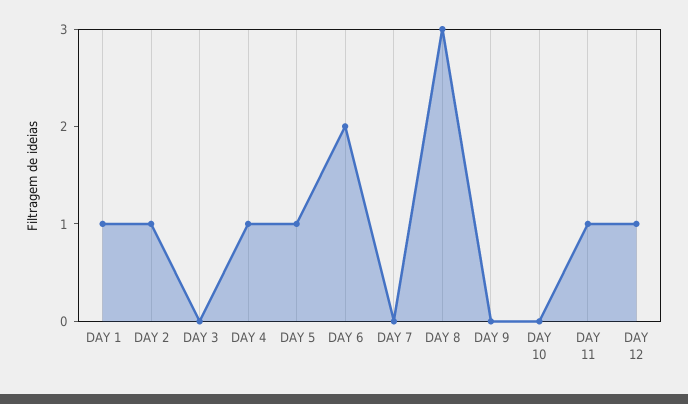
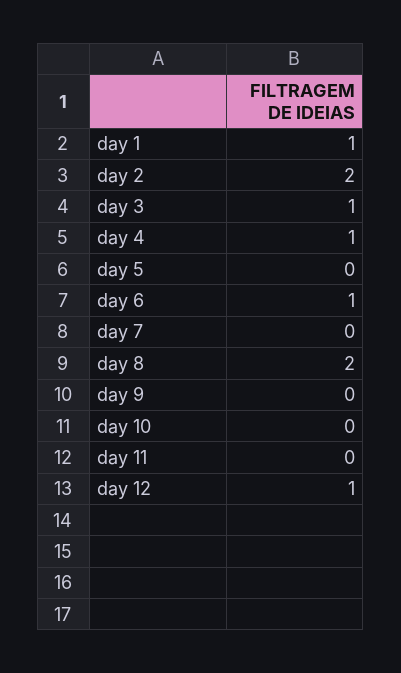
  {
    "DAY 1": 1,
-   "DAY 2": 1,
+   "DAY 2": 2,
-   "DAY 3": 0,
+   "DAY 3": 1,
    "DAY 4": 1,
-   "DAY 5": 1,
+   "DAY 5": 0,
-   "DAY 6": 2,
+   "DAY 6": 1,
    "DAY 7": 0,
-   "DAY 8": 3,
+   "DAY 8": 2,
    "DAY 9": 0,
    "DAY 10": 0,
-   "DAY 11": 1,
+   "DAY 11": 0,
    "DAY 12": 1
  }

